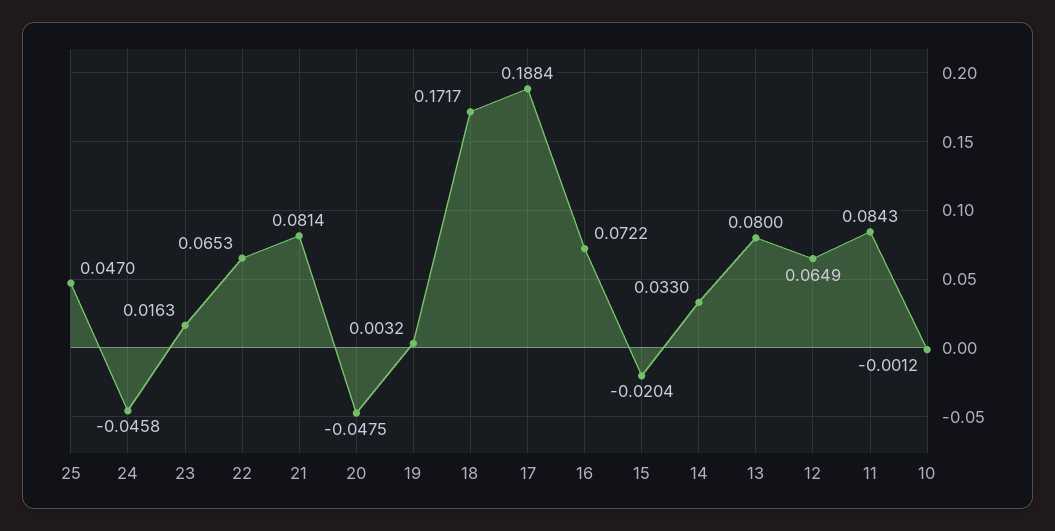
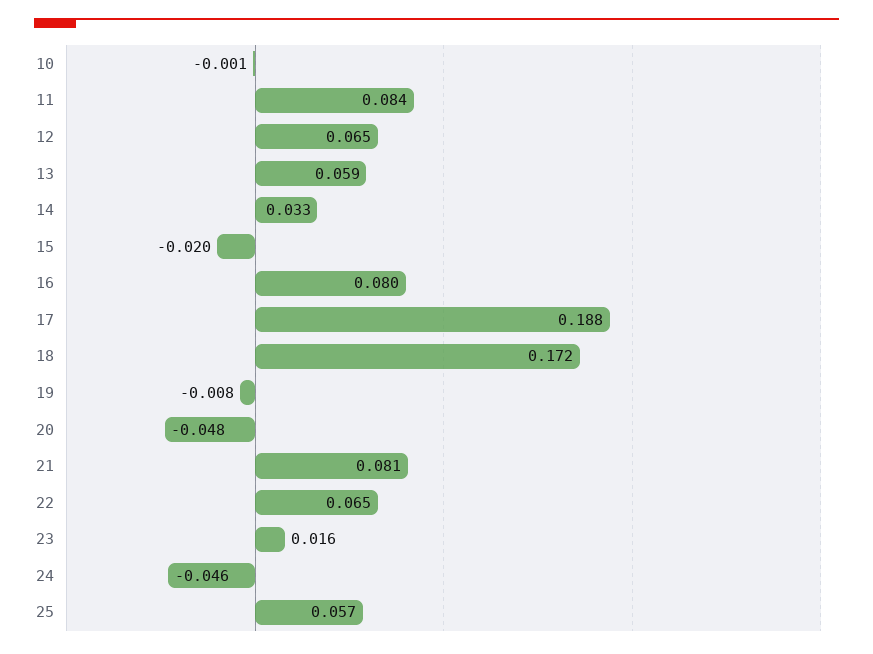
  {
-   "25": 0.047,
+   "25": 0.057,
    "24": -0.0458,
    "23": 0.0163,
    "22": 0.0653,
    "21": 0.0814,
    "20": -0.0475,
-   "19": 0.0032,
+   "19": -0.008,
    "18": 0.1717,
    "17": 0.1884,
-   "16": 0.0722,
+   "16": 0.08,
    "15": -0.0204,
    "14": 0.033,
-   "13": 0.08,
+   "13": 0.059,
    "12": 0.0649,
    "11": 0.0843,
    "10": -0.0012
  }

